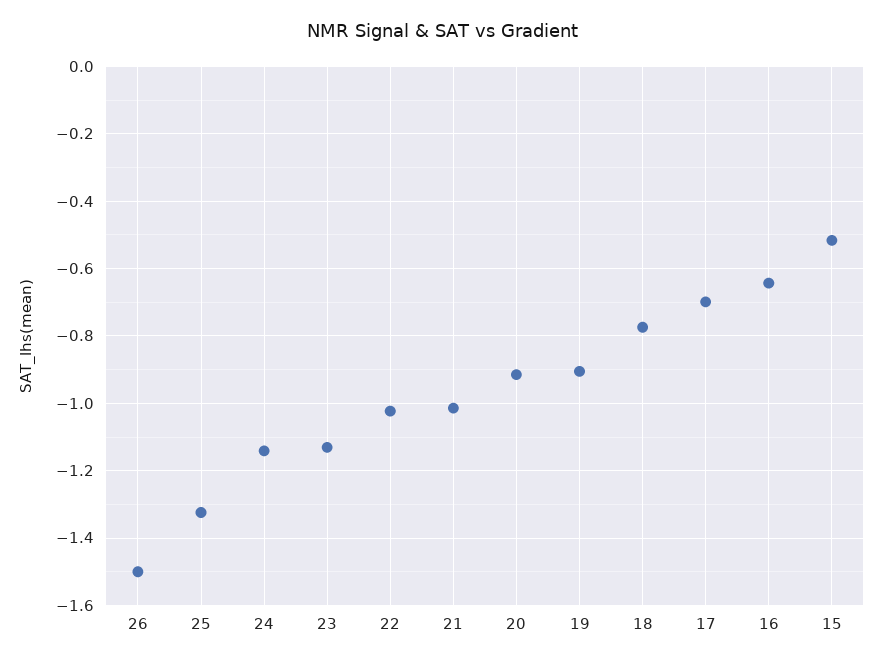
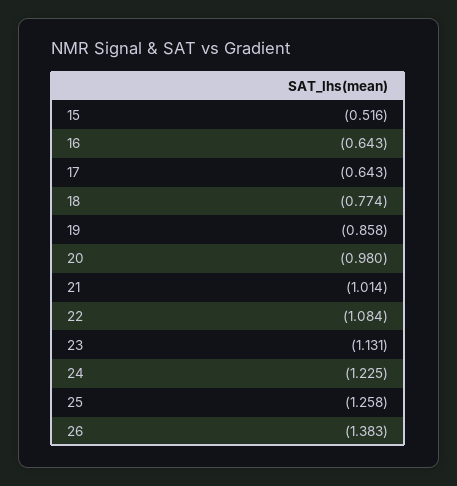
  {
-   "26": -1.5,
+   "26": -1.383,
-   "25": -1.32,
+   "25": -1.258,
-   "24": -1.14,
+   "24": -1.225,
    "23": -1.131,
-   "22": -1.02,
+   "22": -1.084,
    "21": -1.014,
-   "20": -0.92,
+   "20": -0.98,
-   "19": -0.9,
+   "19": -0.858,
    "18": -0.774,
-   "17": -0.7,
+   "17": -0.643,
    "16": -0.643,
    "15": -0.516
  }

